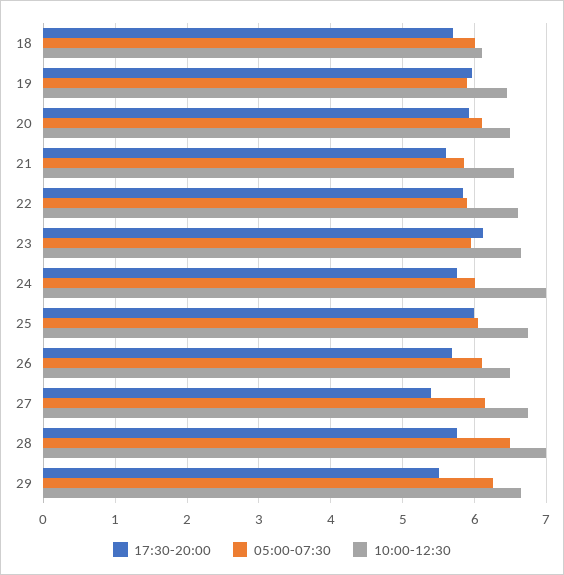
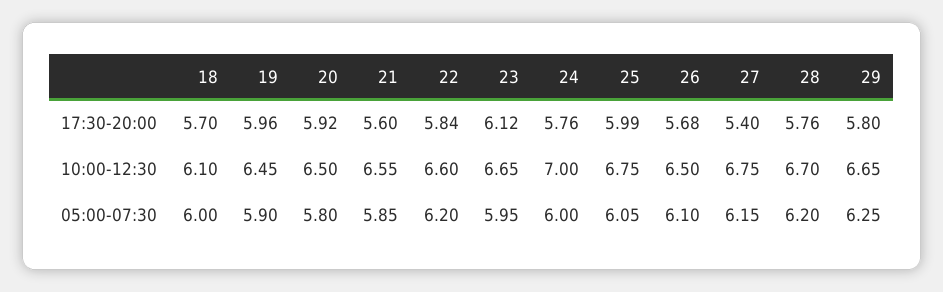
  {
    "17:30-20:00": {
      "18": 5.7,
      "19": 5.96,
      "20": 5.92,
      "21": 5.6,
      "22": 5.84,
      "23": 6.12,
      "24": 5.76,
      "25": 5.99,
      "26": 5.68,
      "27": 5.4,
      "28": 5.76,
-     "29": 5.5
+     "29": 5.8
    },
    "05:00-07:30": {
      "18": 6,
      "19": 5.9,
-     "20": 6.1,
+     "20": 5.8,
      "21": 5.85,
-     "22": 5.9,
+     "22": 6.2,
      "23": 5.95,
      "24": 6,
      "25": 6.05,
      "26": 6.1,
      "27": 6.15,
-     "28": 6.5,
+     "28": 6.2,
      "29": 6.25
    },
    "10:00-12:30": {
      "18": 6.1,
      "19": 6.45,
      "20": 6.5,
      "21": 6.55,
      "22": 6.6,
      "23": 6.65,
      "24": 7,
      "25": 6.75,
      "26": 6.5,
      "27": 6.75,
-     "28": 7,
+     "28": 6.7,
      "29": 6.65
    }
  }

